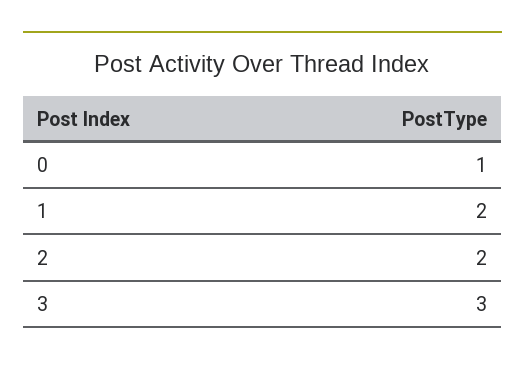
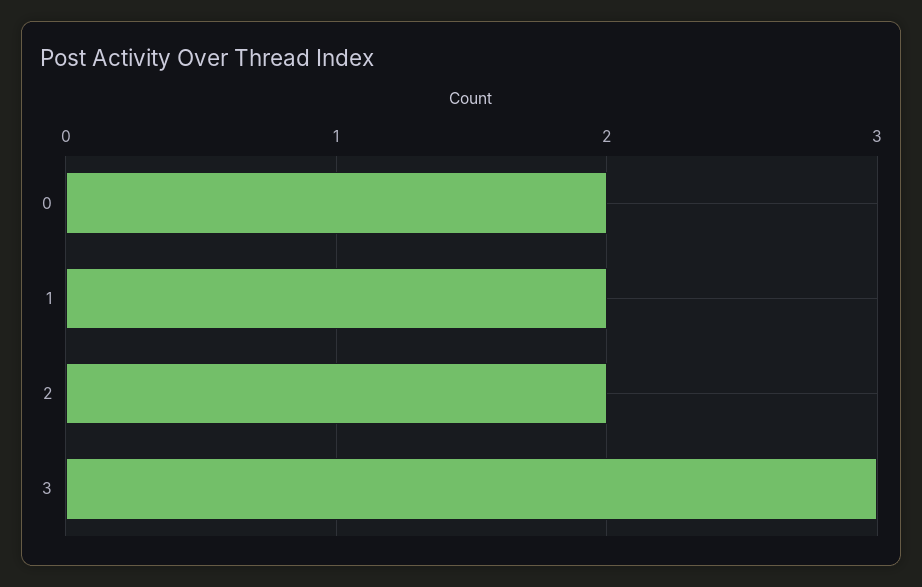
  {
-   "0": 1,
+   "0": 2,
    "1": 2,
    "2": 2,
    "3": 3
  }

